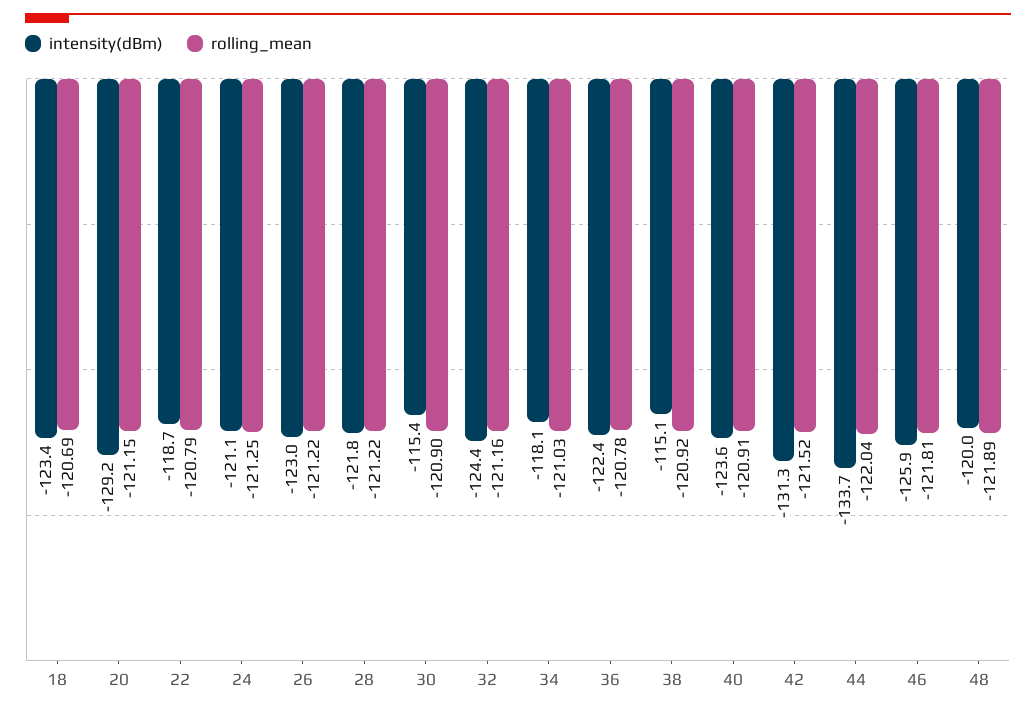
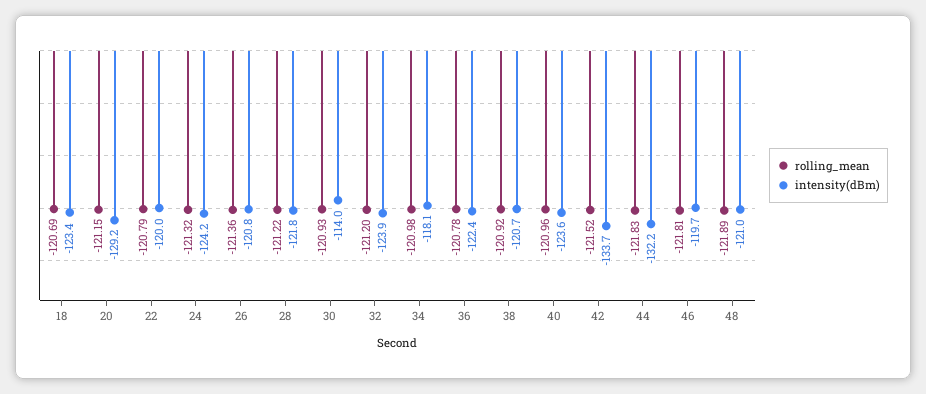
  {
    "intensity(dBm)": {
      "18": -123.4,
      "20": -129.2,
-     "22": -118.7,
+     "22": -120,
-     "24": -121.1,
+     "24": -124.2,
-     "26": -123,
+     "26": -120.8,
      "28": -121.8,
-     "30": -115.4,
+     "30": -114,
-     "32": -124.4,
+     "32": -123.9,
      "34": -118.1,
      "36": -122.4,
-     "38": -115.1,
+     "38": -120.7,
      "40": -123.6,
-     "42": -131.3,
+     "42": -133.7,
-     "44": -133.7,
+     "44": -132.2,
-     "46": -125.9,
+     "46": -119.7,
-     "48": -120
+     "48": -121
    },
    "rolling_mean": {
      "18": -120.69,
      "20": -121.15,
      "22": -120.79,
-     "24": -121.25,
+     "24": -121.32,
-     "26": -121.22,
+     "26": -121.36,
      "28": -121.22,
-     "30": -120.9,
+     "30": -120.93,
-     "32": -121.16,
+     "32": -121.2,
-     "34": -121.03,
+     "34": -120.98,
      "36": -120.78,
      "38": -120.92,
-     "40": -120.91,
+     "40": -120.96,
      "42": -121.52,
-     "44": -122.04,
+     "44": -121.83,
      "46": -121.81,
      "48": -121.89
    }
  }

